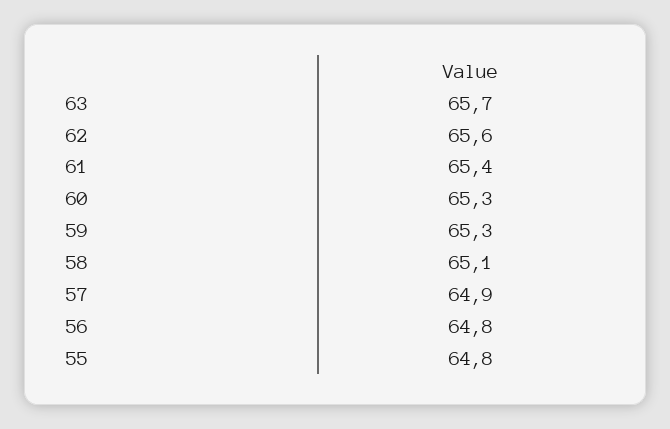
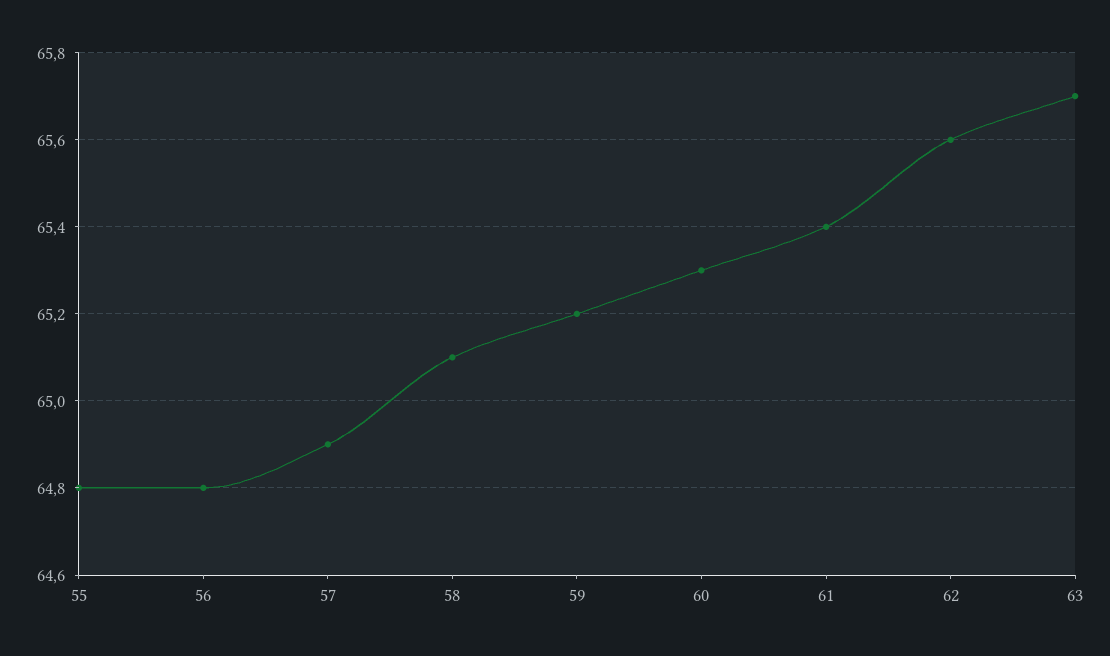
  {
    "63": 65.7,
    "62": 65.6,
    "61": 65.4,
    "60": 65.3,
-   "59": 65.3,
+   "59": 65.2,
    "58": 65.1,
    "57": 64.9,
    "56": 64.8,
    "55": 64.8
  }

